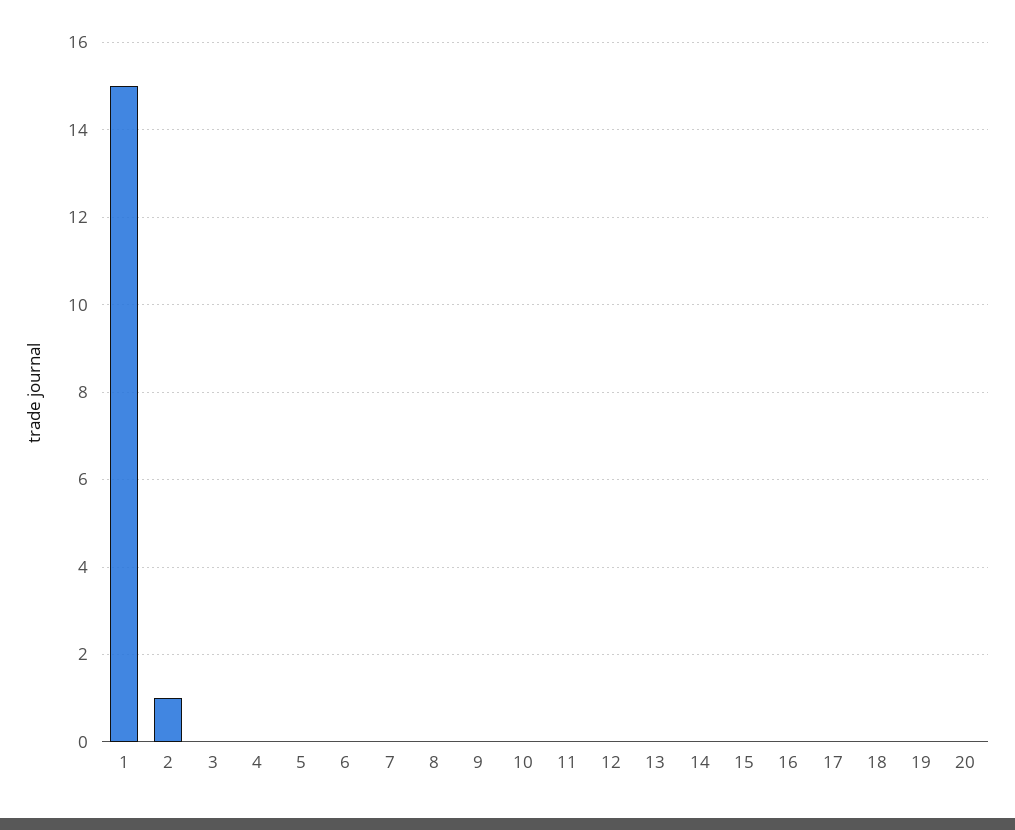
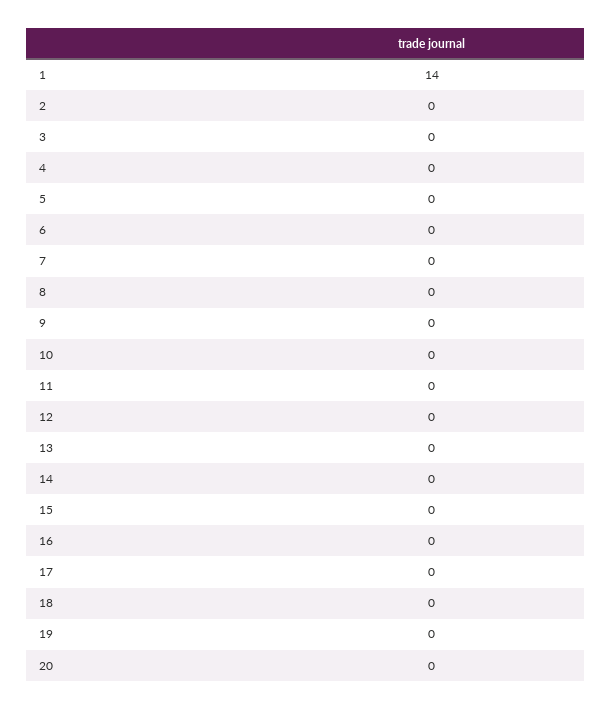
  {
-   "1": 15,
+   "1": 14,
-   "2": 1,
+   "2": 0,
    "3": 0,
    "4": 0,
    "5": 0,
    "6": 0,
    "7": 0,
    "8": 0,
    "9": 0,
    "10": 0,
    "11": 0,
    "12": 0,
    "13": 0,
    "14": 0,
    "15": 0,
    "16": 0,
    "17": 0,
    "18": 0,
    "19": 0,
    "20": 0
  }

